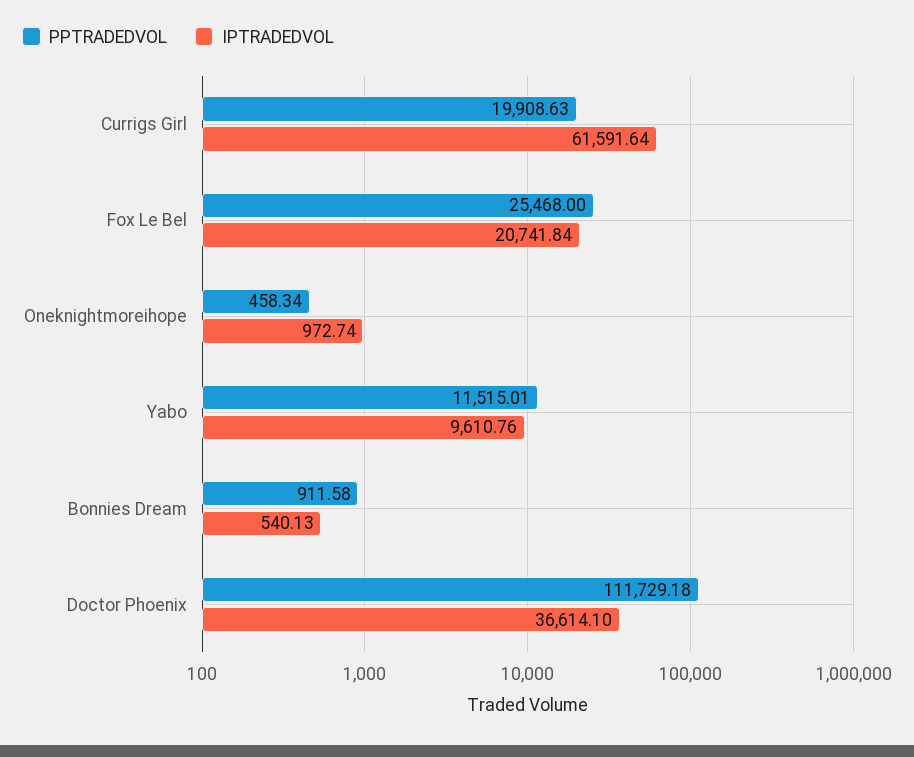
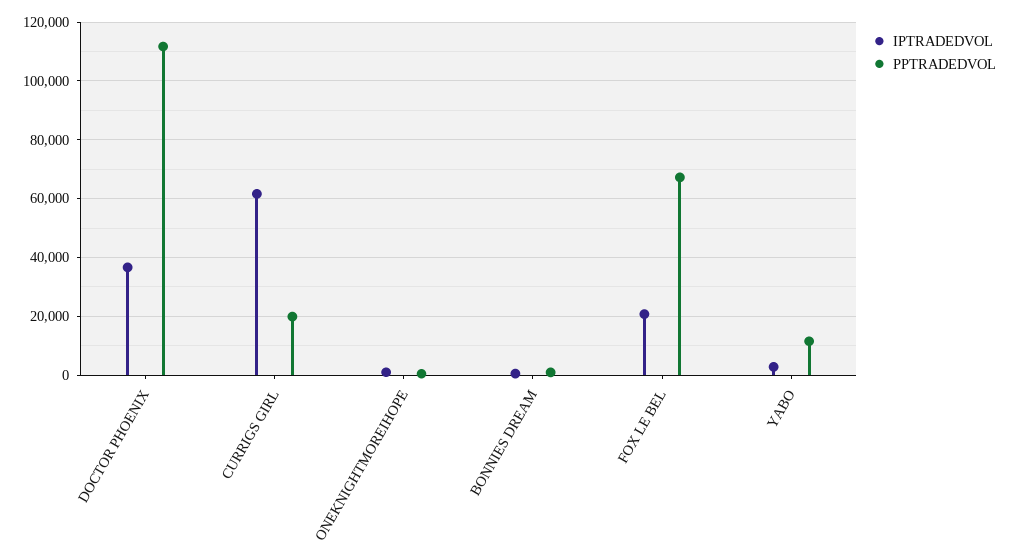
  {
    "PPTRADEDVOL": {
      "Currigs Girl": 19908.63,
-     "Fox Le Bel": 25468,
+     "Fox Le Bel": 67500,
      "Oneknightmoreihope": 458.34,
      "Yabo": 11515.01,
      "Bonnies Dream": 911.58,
      "Doctor Phoenix": 111729.18
    },
    "IPTRADEDVOL": {
      "Currigs Girl": 61591.64,
      "Fox Le Bel": 20741.84,
      "Oneknightmoreihope": 972.74,
-     "Yabo": 9610.76,
+     "Yabo": 2500,
      "Bonnies Dream": 540.13,
      "Doctor Phoenix": 36614.1
    }
  }

